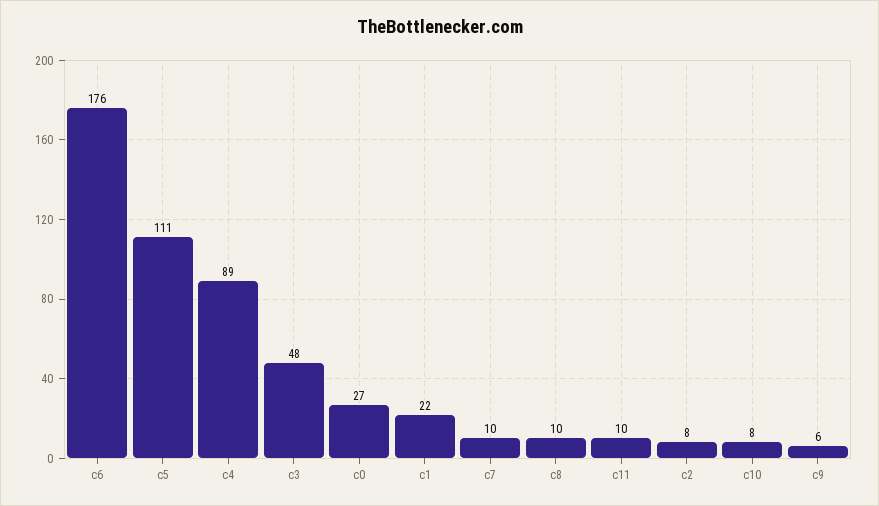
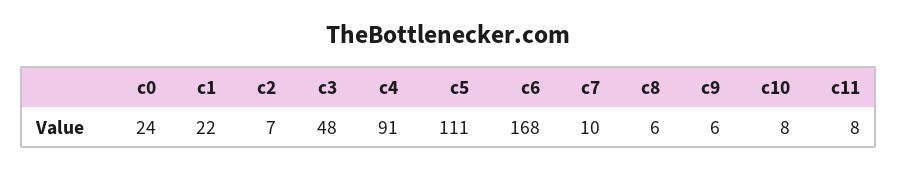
  {
-   "c6": 176,
+   "c6": 168,
    "c5": 111,
-   "c4": 89,
+   "c4": 91,
    "c3": 48,
-   "c0": 27,
+   "c0": 24,
    "c1": 22,
    "c7": 10,
-   "c8": 10,
+   "c8": 6,
-   "c11": 10,
+   "c11": 8,
-   "c2": 8,
+   "c2": 7,
    "c10": 8,
    "c9": 6
  }

